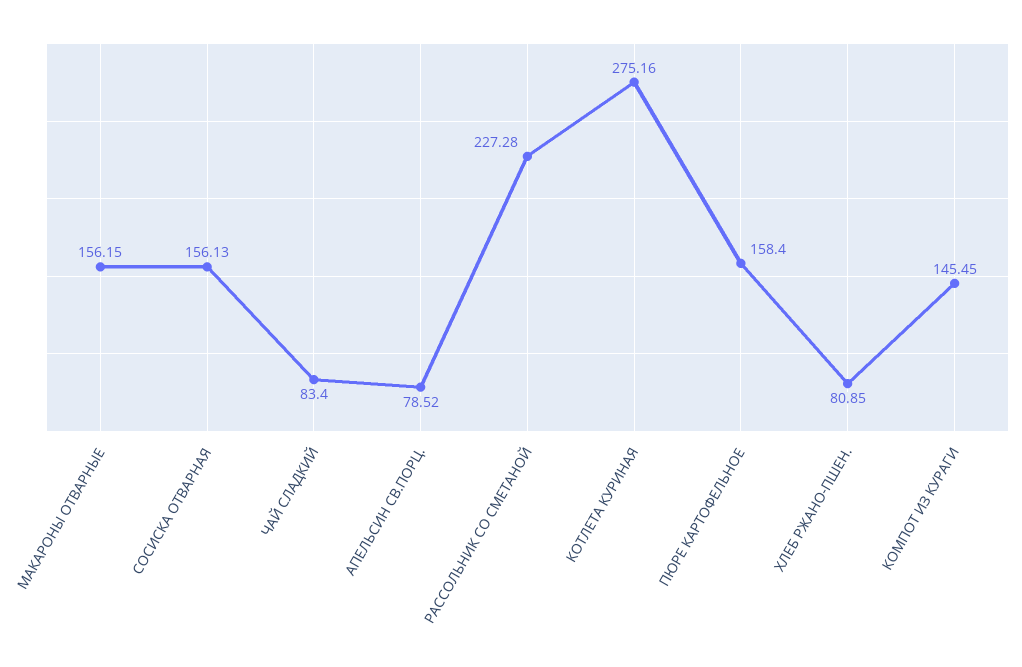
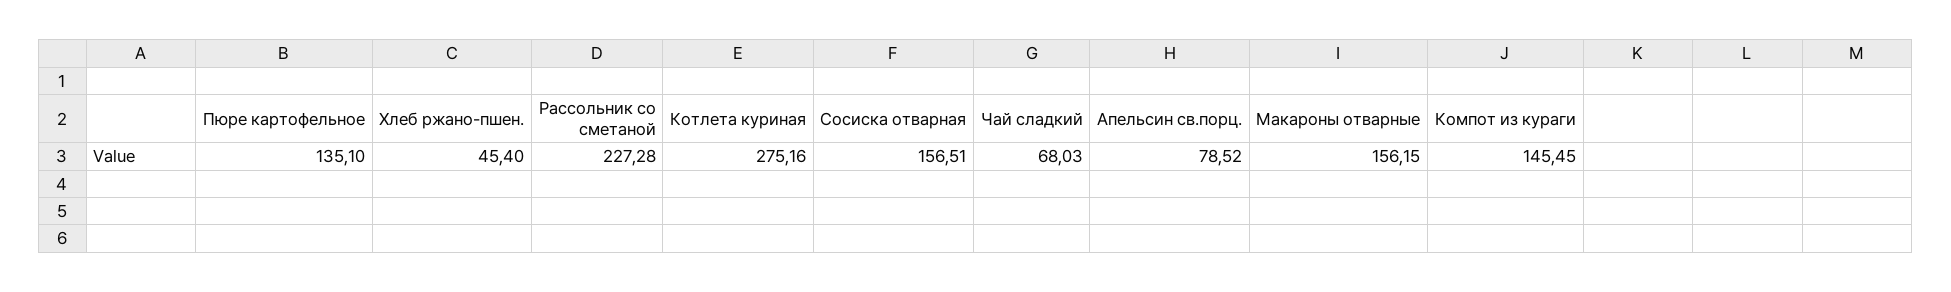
  {
    "МАКАРОНЫ ОТВАРНЫЕ": 156.15,
-   "СОСИСКА ОТВАРНАЯ": 156.13,
+   "СОСИСКА ОТВАРНАЯ": 156.51,
-   "ЧАЙ СЛАДКИЙ": 83.4,
+   "ЧАЙ СЛАДКИЙ": 68.03,
    "АПЕЛЬСИН СВ.ПОРЦ.": 78.52,
    "РАССОЛЬНИК СО СМЕТАНОЙ": 227.28,
    "КОТЛЕТА КУРИНАЯ": 275.16,
-   "ПЮРЕ КАРТОФЕЛЬНОЕ": 158.4,
+   "ПЮРЕ КАРТОФЕЛЬНОЕ": 135.1,
-   "ХЛЕБ РЖАНО-ПШЕН.": 80.85,
+   "ХЛЕБ РЖАНО-ПШЕН.": 45.4,
    "КОМПОТ ИЗ КУРАГИ": 145.45
  }

